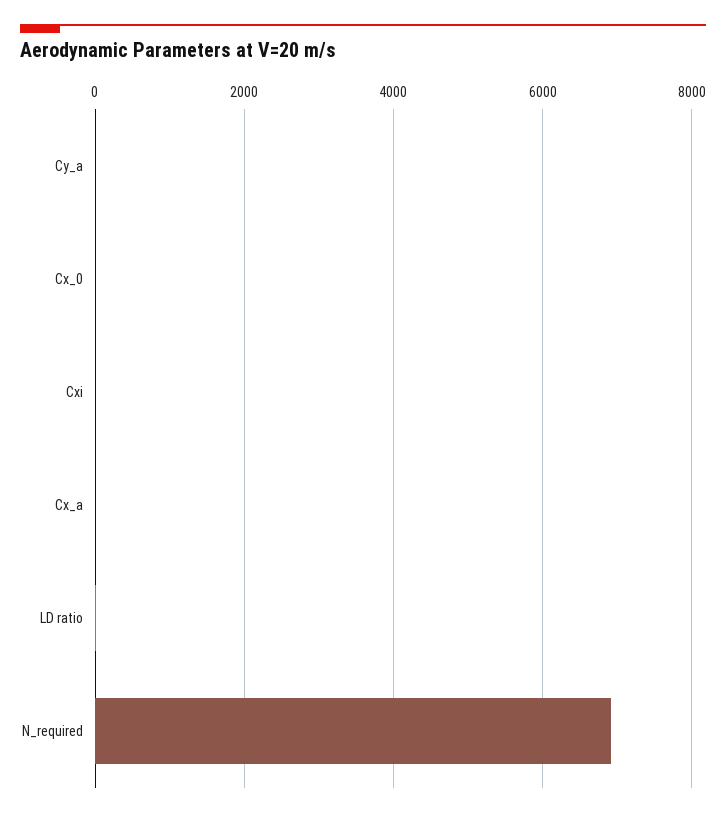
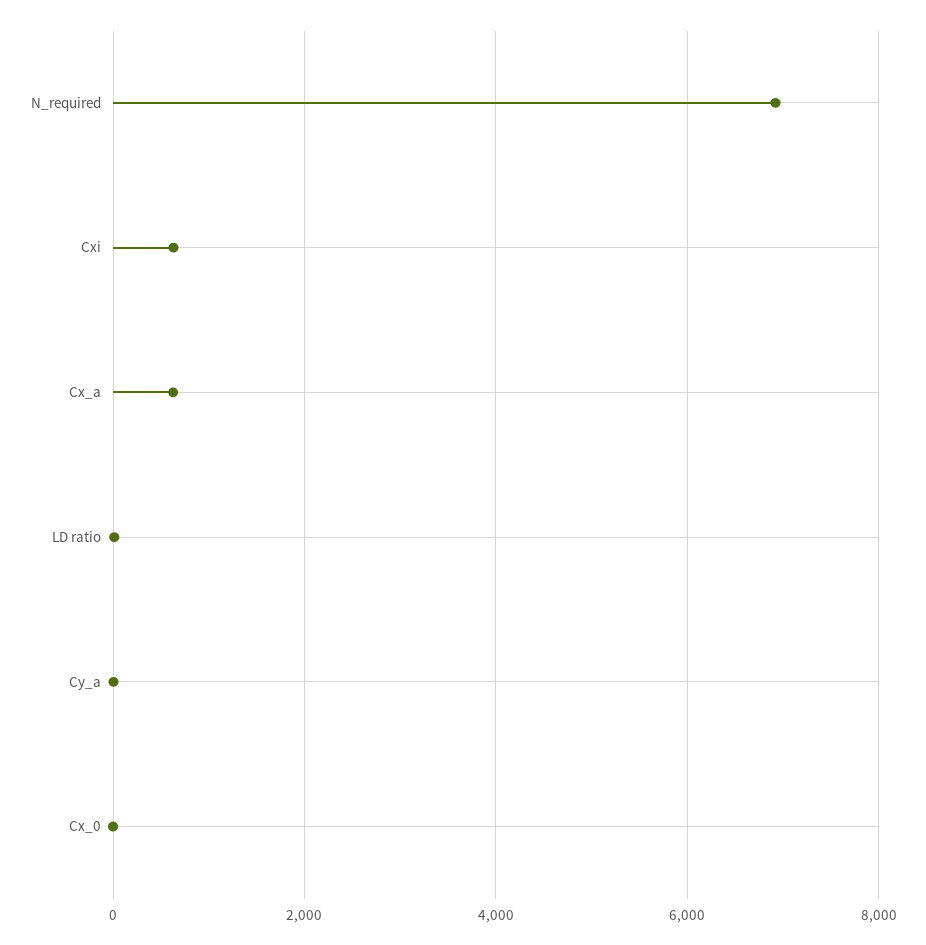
  {
    "Cy_a": 0,
    "Cx_0": 0,
-   "Cxi": 0,
+   "Cxi": 600,
-   "Cx_a": 0,
+   "Cx_a": 600,
    "LD ratio": 0,
    "N_required": 7000
  }

